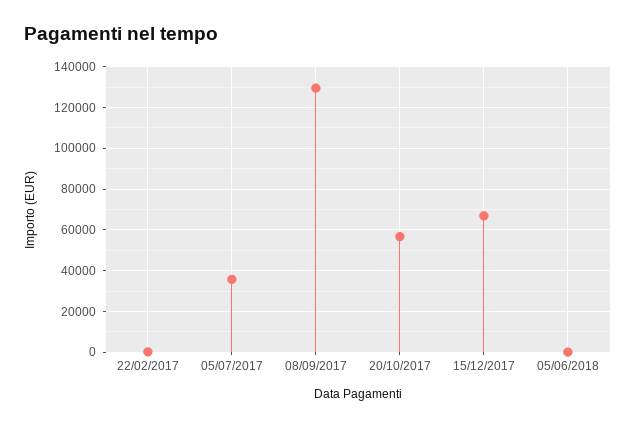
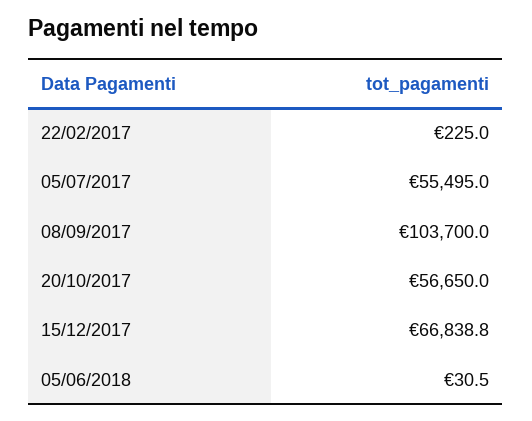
  {
    "22/02/2017": 225,
-   "05/07/2017": 35000,
+   "05/07/2017": 55495,
-   "08/09/2017": 130000,
+   "08/09/2017": 103700,
    "20/10/2017": 56650,
    "15/12/2017": 66838.8,
    "05/06/2018": 30.5
  }

